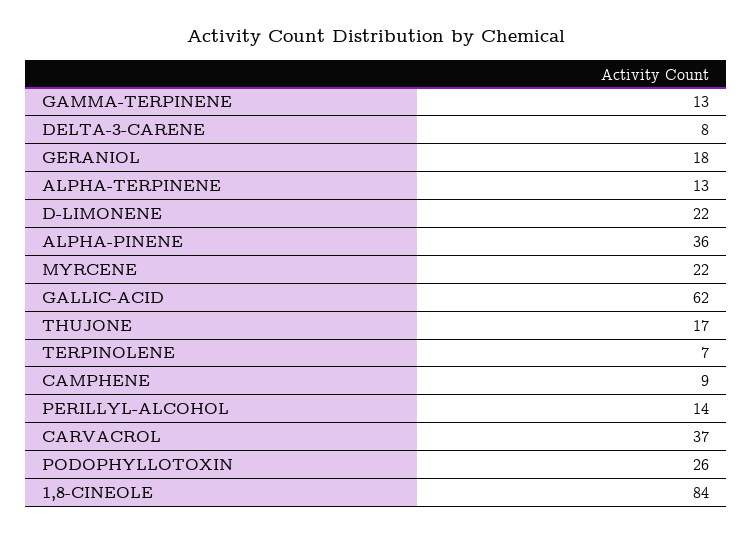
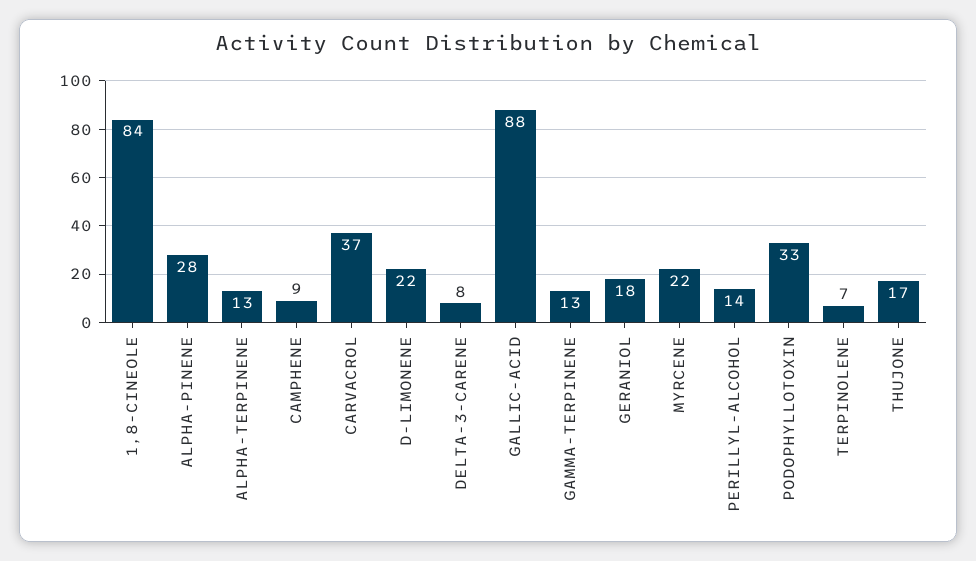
  {
    "GAMMA-TERPINENE": 13,
    "DELTA-3-CARENE": 8,
    "GERANIOL": 18,
    "ALPHA-TERPINENE": 13,
    "D-LIMONENE": 22,
-   "ALPHA-PINENE": 36,
+   "ALPHA-PINENE": 28,
    "MYRCENE": 22,
-   "GALLIC-ACID": 62,
+   "GALLIC-ACID": 88,
    "THUJONE": 17,
    "TERPINOLENE": 7,
    "CAMPHENE": 9,
    "PERILLYL-ALCOHOL": 14,
    "CARVACROL": 37,
-   "PODOPHYLLOTOXIN": 26,
+   "PODOPHYLLOTOXIN": 33,
    "1,8-CINEOLE": 84
  }

